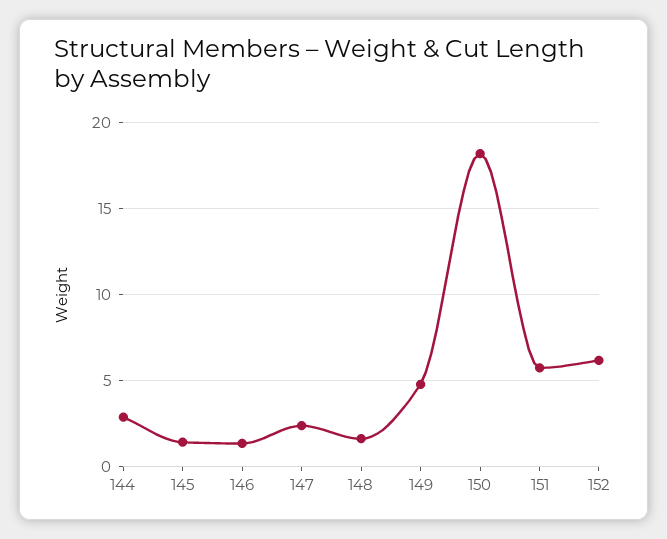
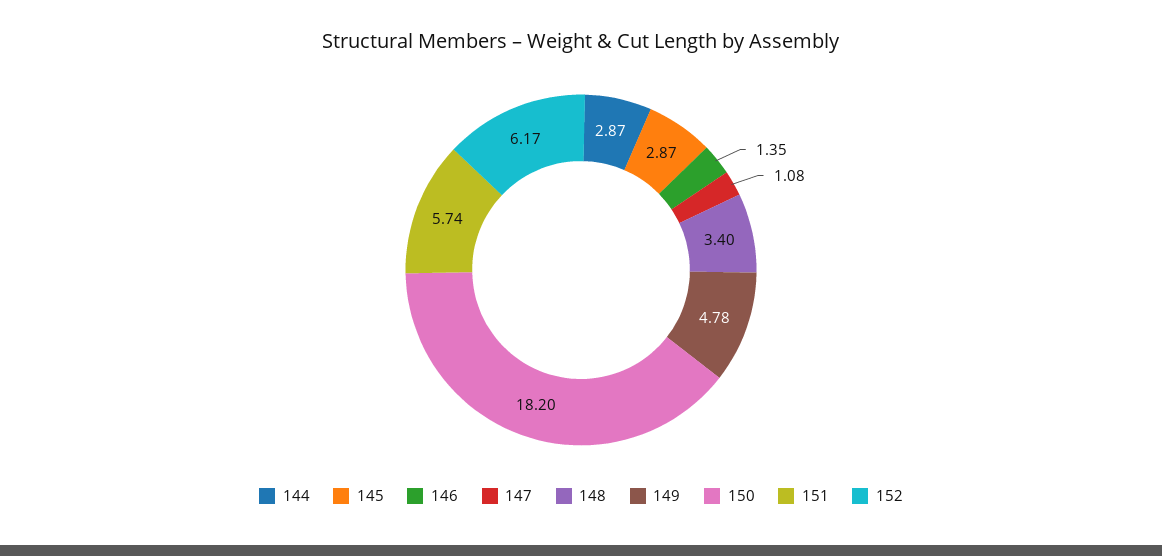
  {
    "144": 2.87,
-   "145": 1.5,
+   "145": 2.87,
    "146": 1.35,
-   "147": 2.5,
+   "147": 1.08,
-   "148": 1.5,
+   "148": 3.4,
    "149": 4.78,
    "150": 18.2,
    "151": 5.74,
    "152": 6.17
  }

